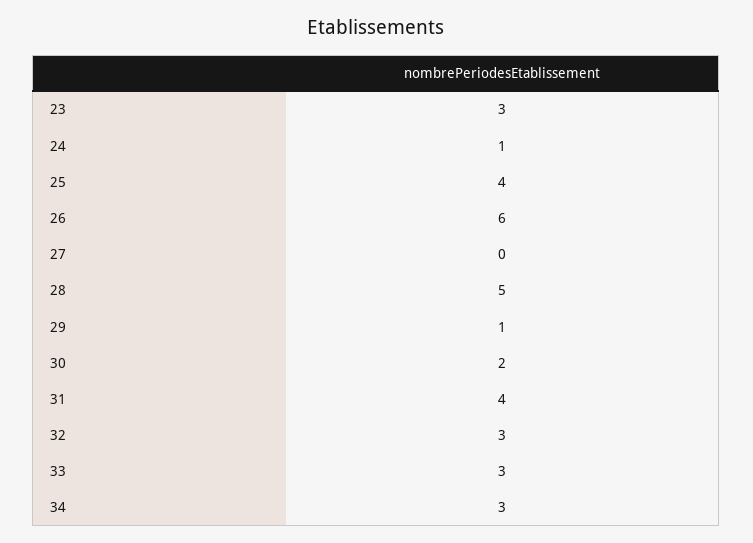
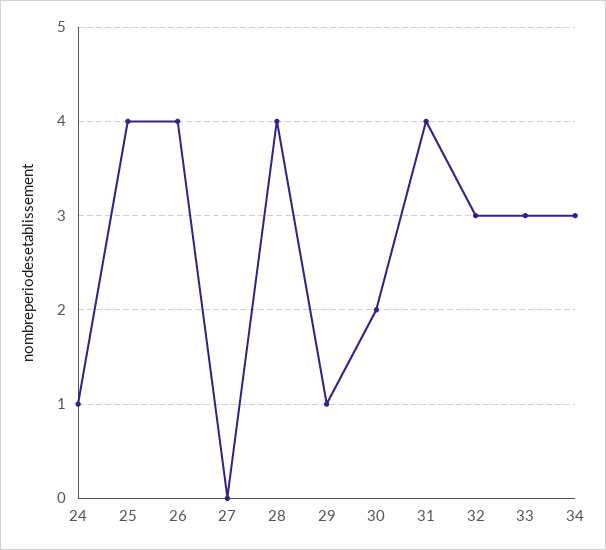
  {
-   "23": 3,
    "24": 1,
    "25": 4,
-   "26": 6,
+   "26": 4,
    "27": 0,
-   "28": 5,
+   "28": 4,
    "29": 1,
    "30": 2,
    "31": 4,
    "32": 3,
    "33": 3,
    "34": 3
  }

